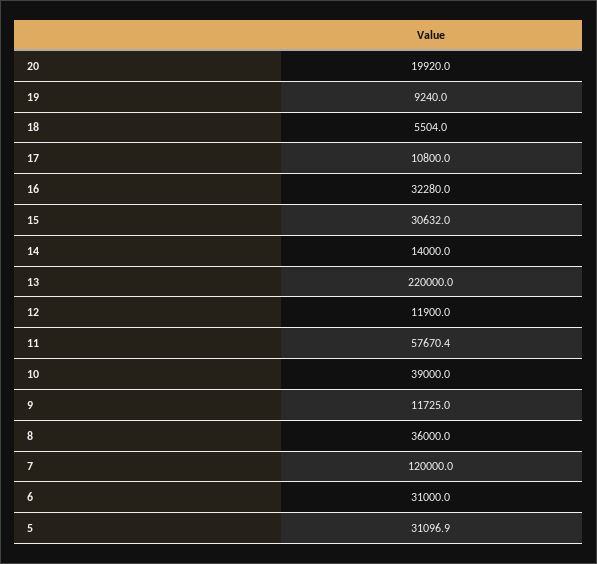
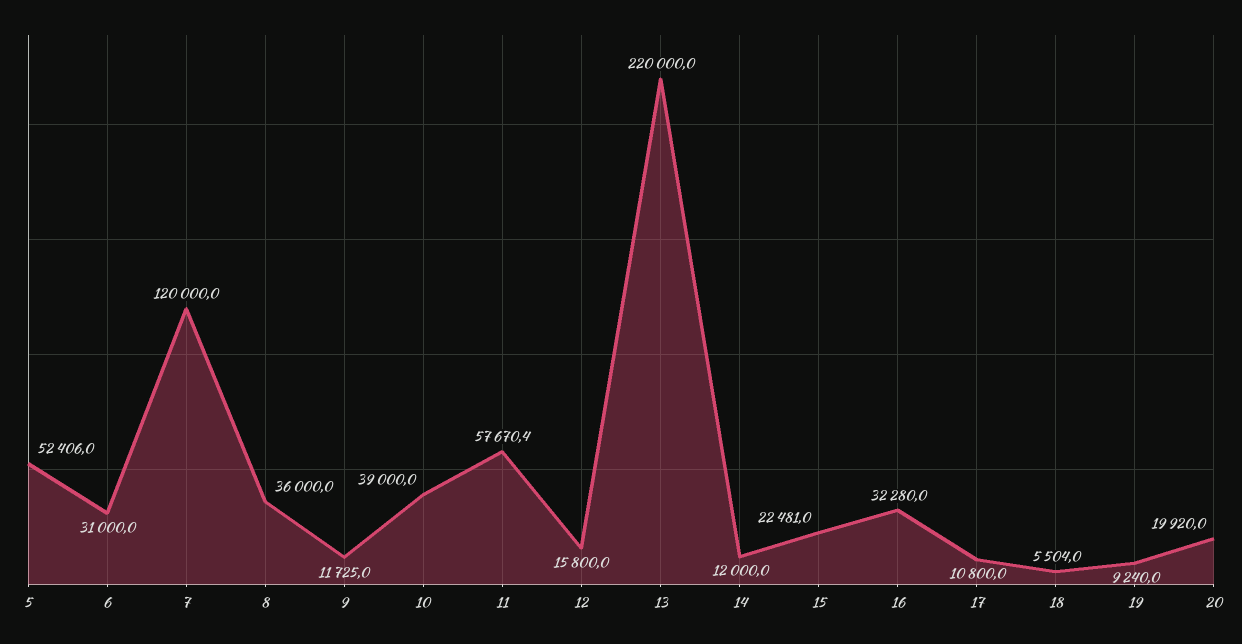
  {
    "20": 19920,
    "19": 9240,
    "18": 5504,
    "17": 10800,
    "16": 32280,
-   "15": 30632,
+   "15": 22481,
-   "14": 14000,
+   "14": 12000,
    "13": 220000,
-   "12": 11900,
+   "12": 15800,
    "11": 57670.4,
    "10": 39000,
    "9": 11725,
    "8": 36000,
    "7": 120000,
    "6": 31000,
-   "5": 31096.9
+   "5": 52406
  }

